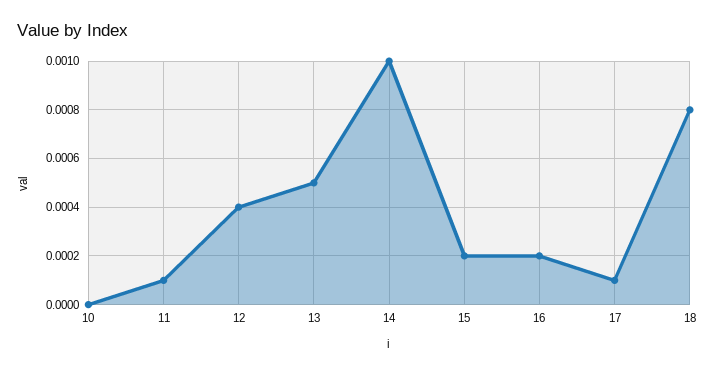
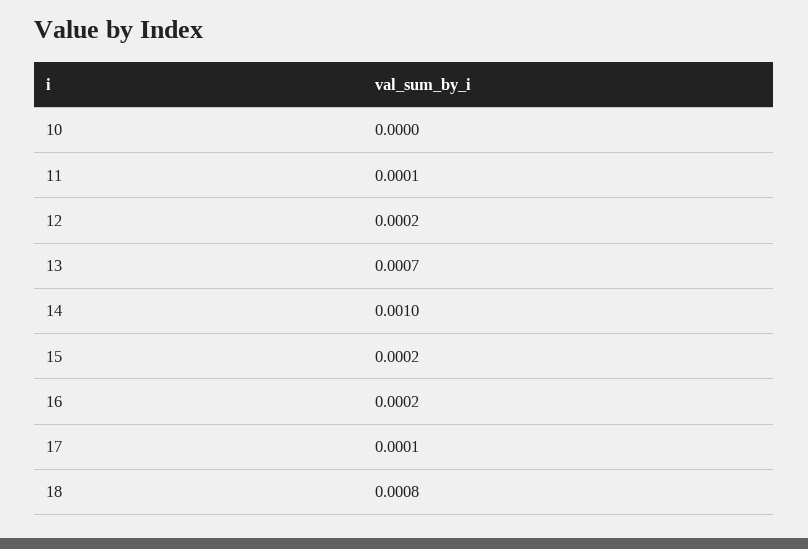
  {
    "10": 0,
    "11": 0.0001,
-   "12": 0.0004,
+   "12": 0.0002,
-   "13": 0.0005,
+   "13": 0.0007,
    "14": 0.001,
    "15": 0.0002,
    "16": 0.0002,
    "17": 0.0001,
    "18": 0.0008
  }

